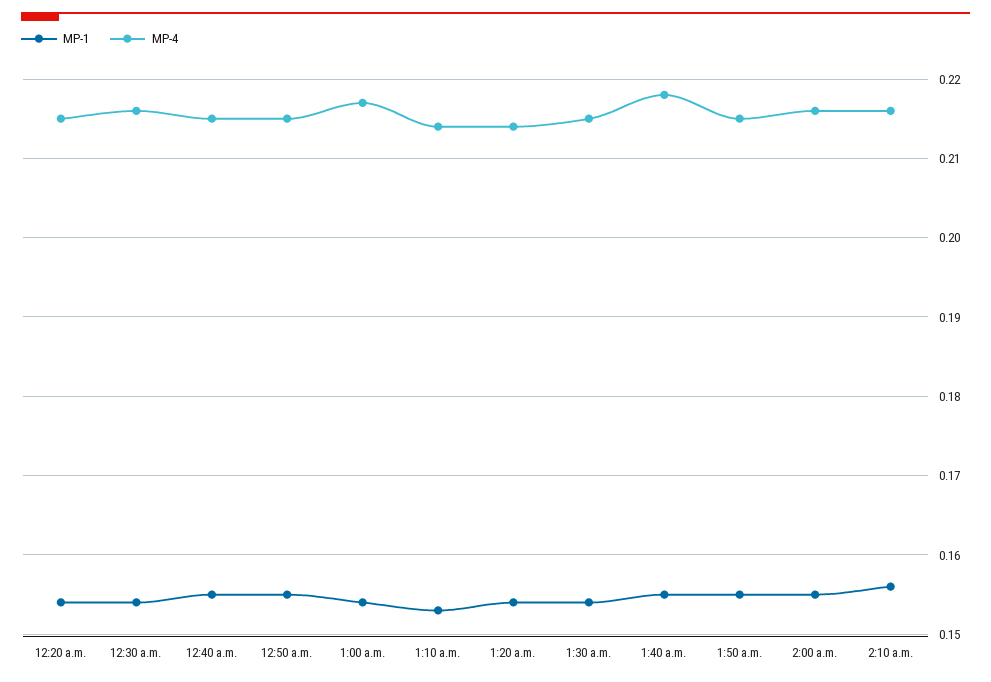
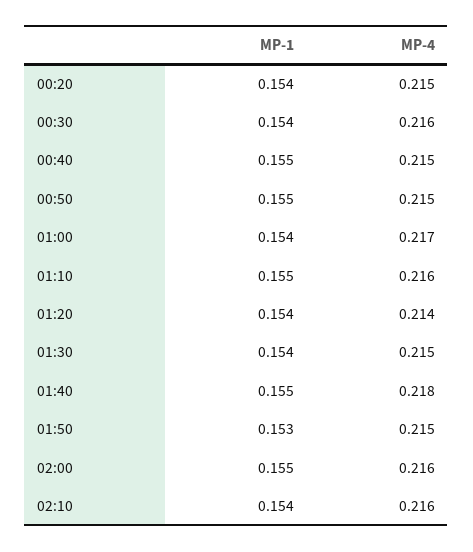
  {
    "MP-1": {
      "12:20 a.m.": 0.154,
      "12:30 a.m.": 0.154,
      "12:40 a.m.": 0.155,
      "12:50 a.m.": 0.155,
      "1:00 a.m.": 0.154,
-     "1:10 a.m.": 0.153,
+     "1:10 a.m.": 0.155,
      "1:20 a.m.": 0.154,
      "1:30 a.m.": 0.154,
      "1:40 a.m.": 0.155,
-     "1:50 a.m.": 0.155,
+     "1:50 a.m.": 0.153,
      "2:00 a.m.": 0.155,
-     "2:10 a.m.": 0.156
+     "2:10 a.m.": 0.154
    },
    "MP-4": {
      "12:20 a.m.": 0.215,
      "12:30 a.m.": 0.216,
      "12:40 a.m.": 0.215,
      "12:50 a.m.": 0.215,
      "1:00 a.m.": 0.217,
-     "1:10 a.m.": 0.214,
+     "1:10 a.m.": 0.216,
      "1:20 a.m.": 0.214,
      "1:30 a.m.": 0.215,
      "1:40 a.m.": 0.218,
      "1:50 a.m.": 0.215,
      "2:00 a.m.": 0.216,
      "2:10 a.m.": 0.216
    }
  }

